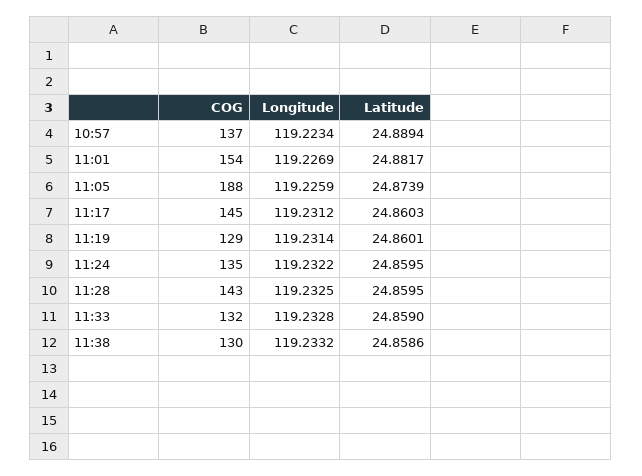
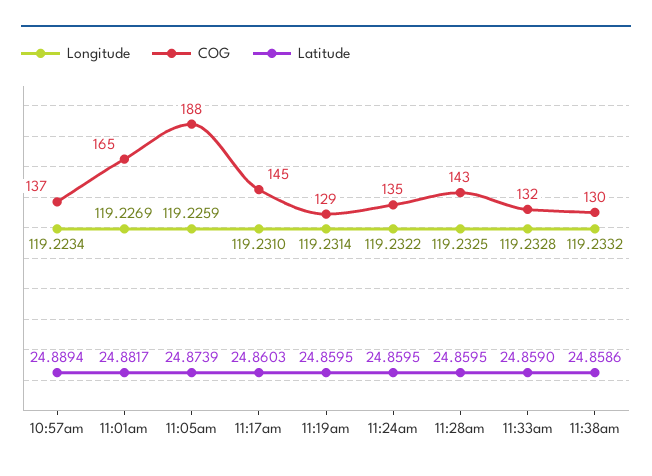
  {
    "COG": {
      "10:57": 137,
-     "11:01": 154,
+     "11:01": 165,
      "11:05": 188,
      "11:17": 145,
      "11:19": 129,
      "11:24": 135,
      "11:28": 143,
      "11:33": 132,
      "11:38": 130
    },
    "Longitude": {
      "10:57": 119.2234,
      "11:01": 119.2269,
      "11:05": 119.2259,
-     "11:17": 119.2312,
+     "11:17": 119.231,
      "11:19": 119.2314,
      "11:24": 119.2322,
      "11:28": 119.2325,
      "11:33": 119.2328,
      "11:38": 119.2332
    },
    "Latitude": {
      "10:57": 24.8894,
      "11:01": 24.8817,
      "11:05": 24.8739,
      "11:17": 24.8603,
-     "11:19": 24.8601,
+     "11:19": 24.8595,
      "11:24": 24.8595,
      "11:28": 24.8595,
      "11:33": 24.859,
      "11:38": 24.8586
    }
  }

